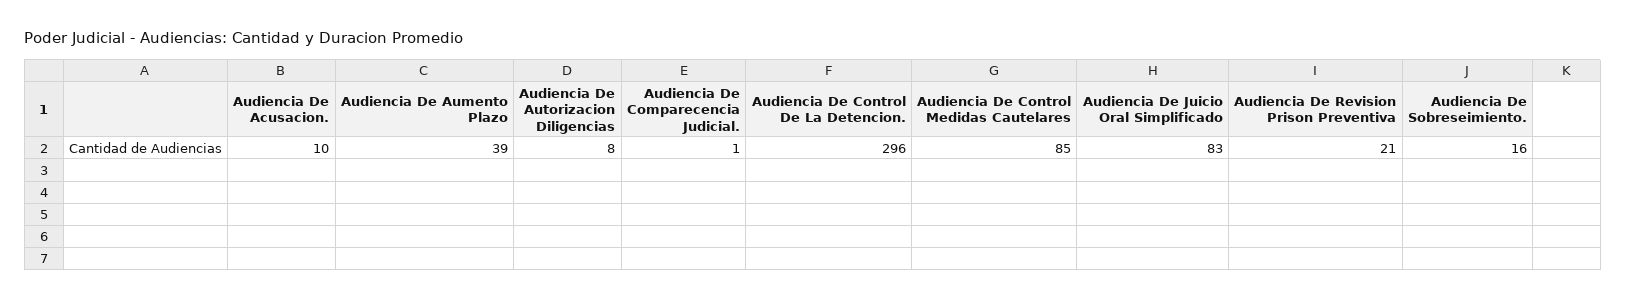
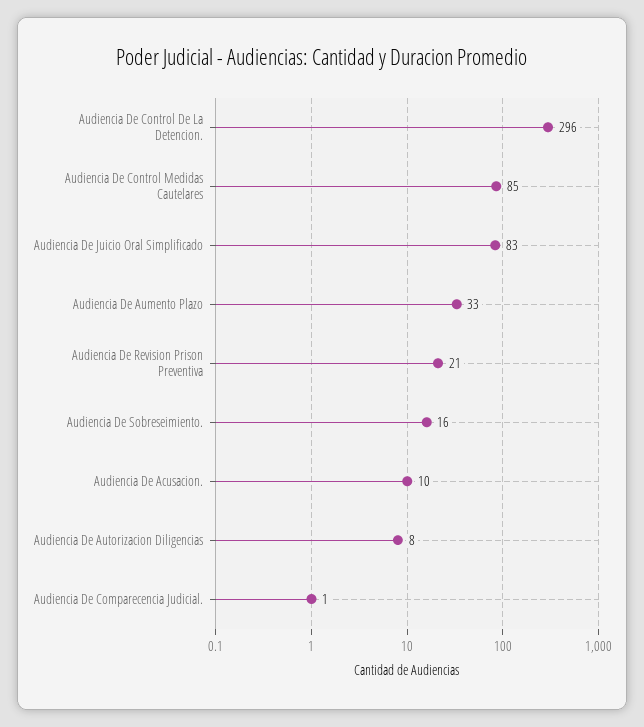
  {
    "Audiencia De Acusacion.": 10,
-   "Audiencia De Aumento Plazo": 39,
+   "Audiencia De Aumento Plazo": 33,
    "Audiencia De Autorizacion Diligencias": 8,
    "Audiencia De Comparecencia Judicial.": 1,
    "Audiencia De Control De La Detencion.": 296,
    "Audiencia De Control Medidas Cautelares": 85,
    "Audiencia De Juicio Oral Simplificado": 83,
    "Audiencia De Revision Prison Preventiva": 21,
    "Audiencia De Sobreseimiento.": 16
  }

